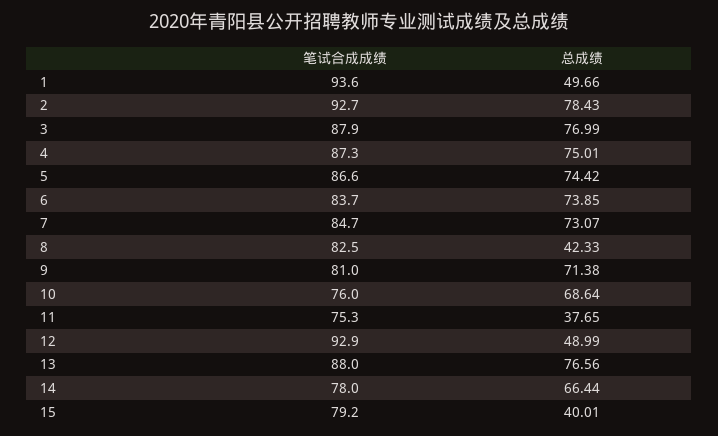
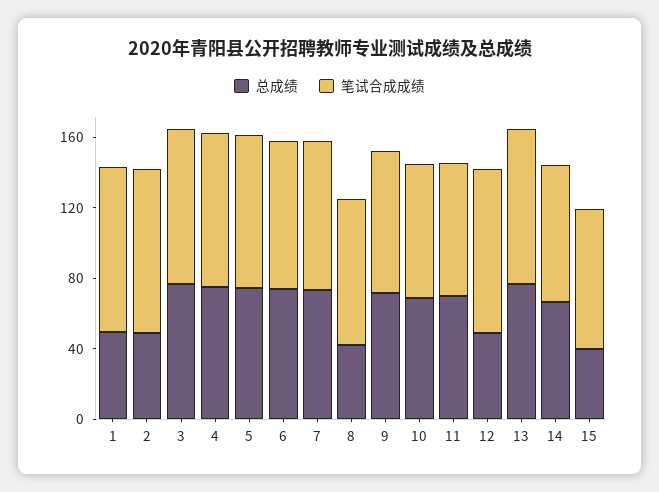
  {
    "笔试合成成绩": {
      "1": 93.6,
      "2": 92.7,
      "3": 87.9,
      "4": 87.3,
      "5": 86.6,
      "6": 83.7,
      "7": 84.7,
      "8": 82.5,
      "9": 81,
      "10": 76,
      "11": 75.3,
      "12": 92.9,
      "13": 88,
      "14": 78,
      "15": 79.2
    },
    "总成绩": {
      "1": 49.66,
-     "2": 78.43,
+     "2": 50,
      "3": 76.99,
      "4": 75.01,
      "5": 74.42,
      "6": 73.85,
      "7": 73.07,
      "8": 42.33,
      "9": 71.38,
      "10": 68.64,
-     "11": 37.65,
+     "11": 70,
      "12": 48.99,
      "13": 76.56,
      "14": 66.44,
      "15": 40.01
    }
  }

